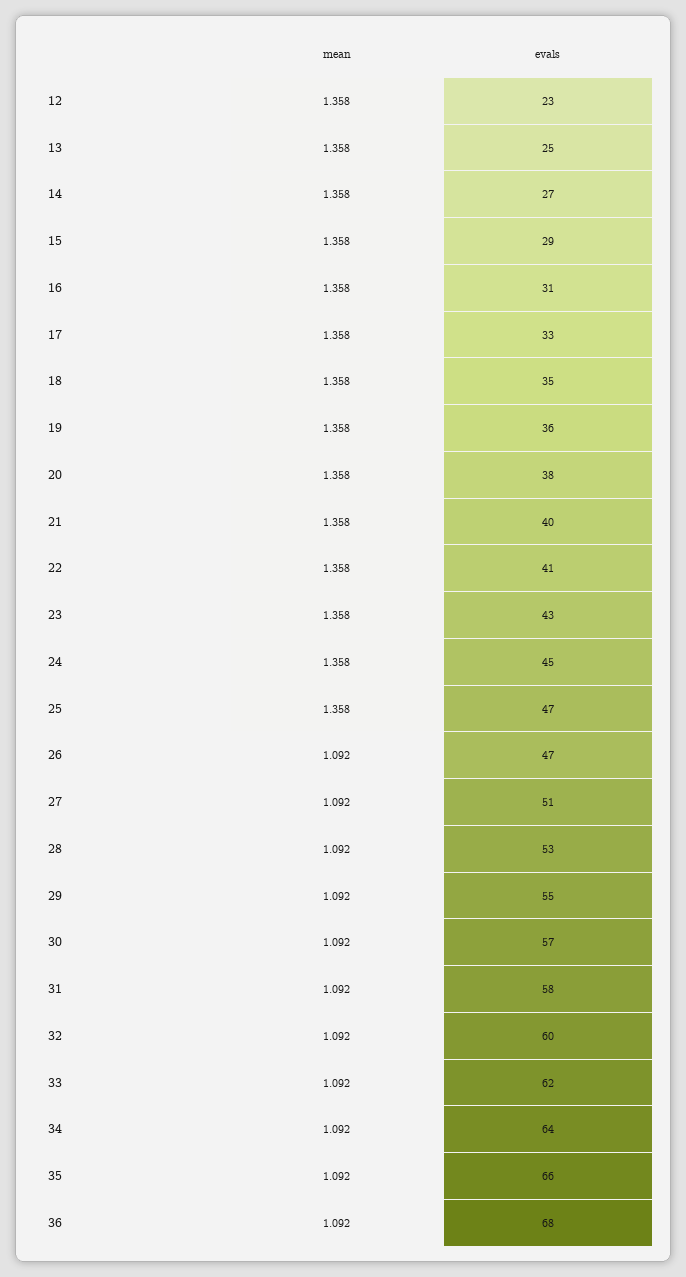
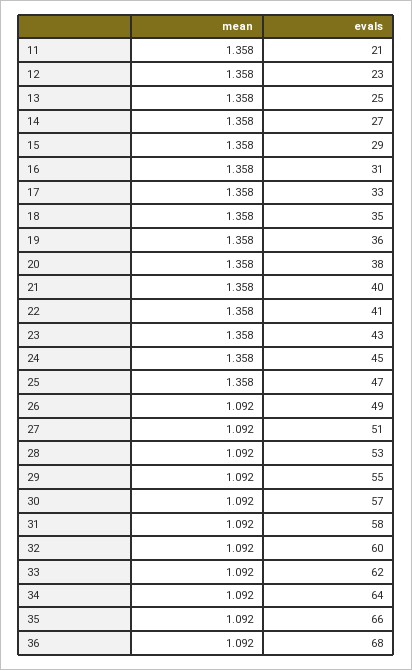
  {
    "mean": {
      "12": 1.358,
      "13": 1.358,
      "14": 1.358,
      "15": 1.358,
      "16": 1.358,
      "17": 1.358,
      "18": 1.358,
      "19": 1.358,
      "20": 1.358,
      "21": 1.358,
      "22": 1.358,
      "23": 1.358,
      "24": 1.358,
      "25": 1.358,
      "26": 1.092,
      "27": 1.092,
      "28": 1.092,
      "29": 1.092,
      "30": 1.092,
      "31": 1.092,
      "32": 1.092,
      "33": 1.092,
      "34": 1.092,
      "35": 1.092,
-     "36": 1.092
+     "36": 1.092,
+     "11": 1.358
    },
    "evals": {
      "12": 23,
      "13": 25,
      "14": 27,
      "15": 29,
      "16": 31,
      "17": 33,
      "18": 35,
      "19": 36,
      "20": 38,
      "21": 40,
      "22": 41,
      "23": 43,
      "24": 45,
      "25": 47,
-     "26": 47,
+     "26": 49,
      "27": 51,
      "28": 53,
      "29": 55,
      "30": 57,
      "31": 58,
      "32": 60,
      "33": 62,
      "34": 64,
      "35": 66,
-     "36": 68
+     "36": 68,
+     "11": 21
    }
  }

